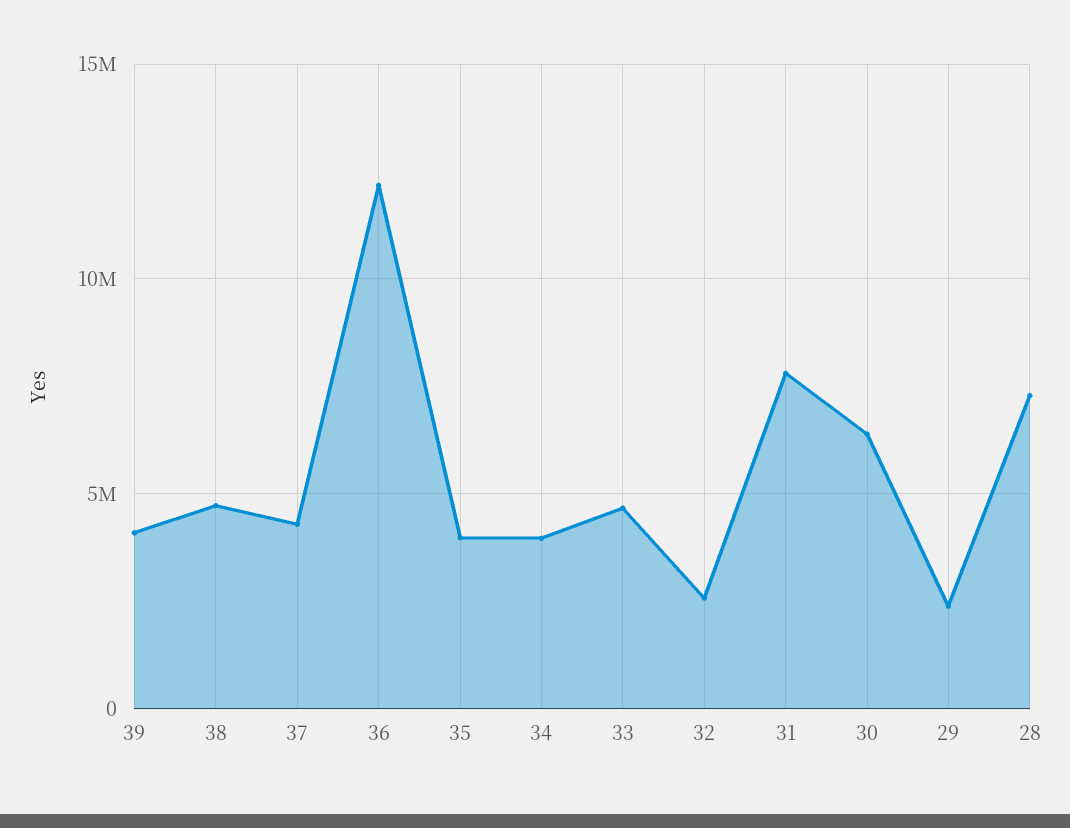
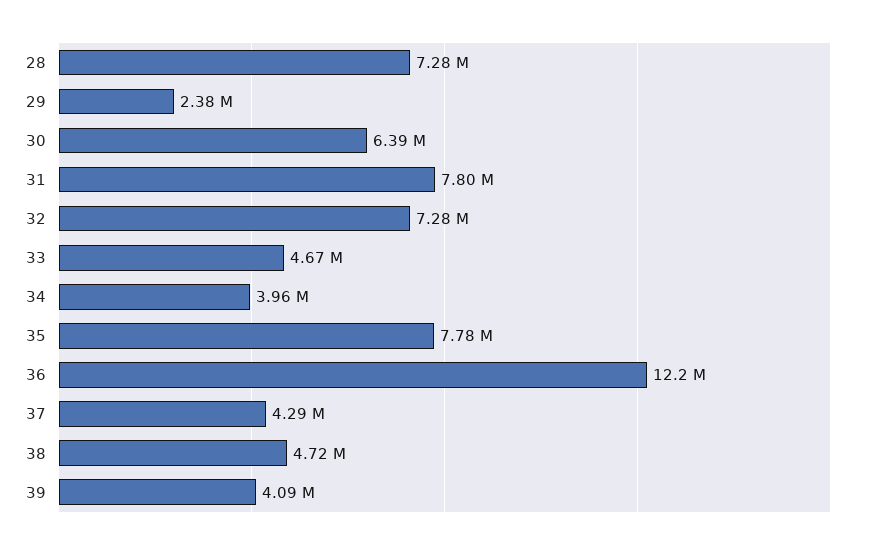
  {
    "39": 4090000,
    "38": 4720000,
    "37": 4290000,
    "36": 12200000,
-   "35": 4000000,
+   "35": 7780000,
    "34": 3960000,
    "33": 4670000,
-   "32": 2500000,
+   "32": 7280000,
    "31": 7800000,
    "30": 6390000,
    "29": 2380000,
    "28": 7280000
  }

